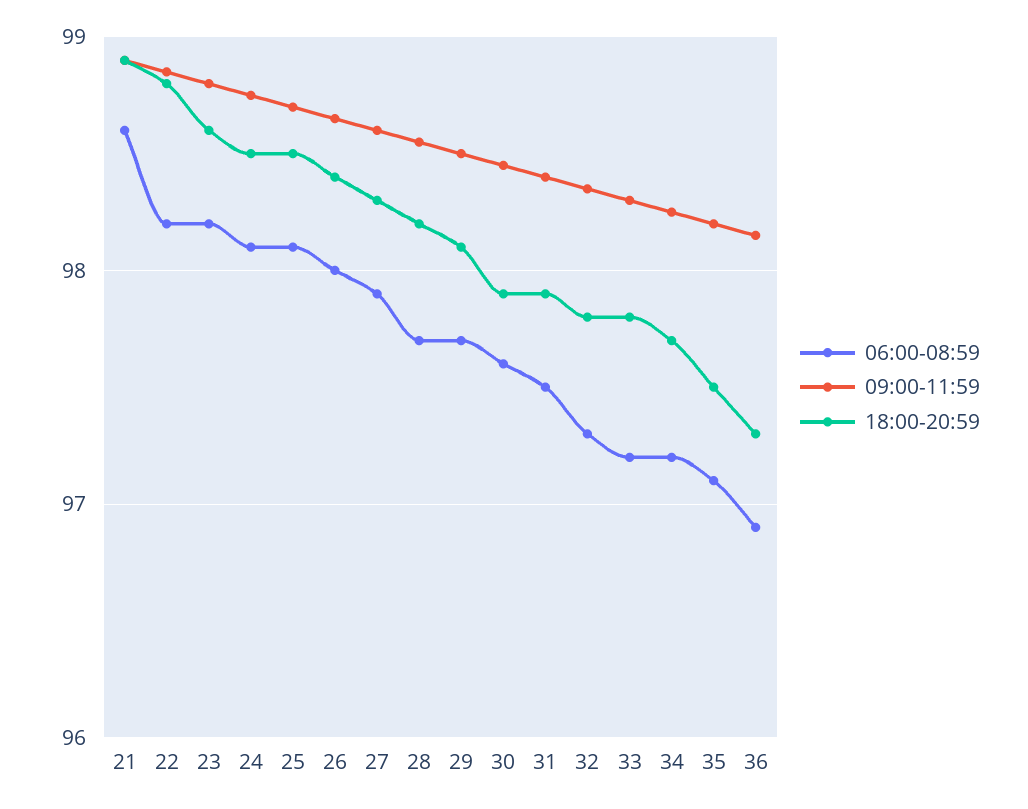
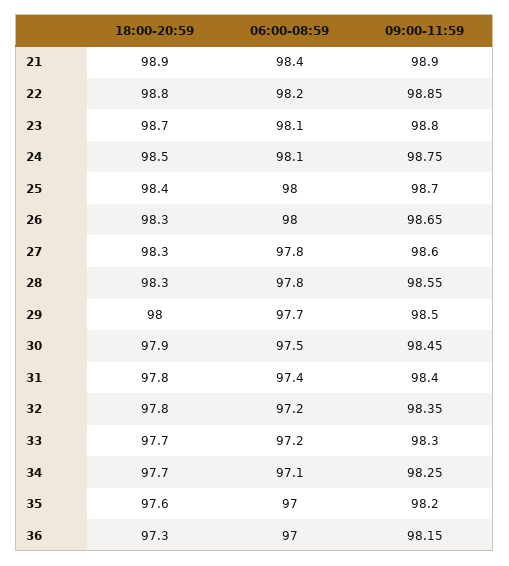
  {
    "06:00-08:59": {
-     "21": 98.6,
+     "21": 98.4,
      "22": 98.2,
-     "23": 98.2,
+     "23": 98.1,
      "24": 98.1,
-     "25": 98.1,
+     "25": 98,
      "26": 98,
-     "27": 97.9,
+     "27": 97.8,
-     "28": 97.7,
+     "28": 97.8,
      "29": 97.7,
-     "30": 97.6,
+     "30": 97.5,
-     "31": 97.5,
+     "31": 97.4,
-     "32": 97.3,
+     "32": 97.2,
      "33": 97.2,
-     "34": 97.2,
+     "34": 97.1,
-     "35": 97.1,
+     "35": 97,
-     "36": 96.9
+     "36": 97
    },
    "09:00-11:59": {
      "21": 98.9,
      "22": 98.85,
      "23": 98.8,
      "24": 98.75,
      "25": 98.7,
      "26": 98.65,
      "27": 98.6,
      "28": 98.55,
      "29": 98.5,
      "30": 98.45,
      "31": 98.4,
      "32": 98.35,
      "33": 98.3,
      "34": 98.25,
      "35": 98.2,
      "36": 98.15
    },
    "18:00-20:59": {
      "21": 98.9,
      "22": 98.8,
-     "23": 98.6,
+     "23": 98.7,
      "24": 98.5,
-     "25": 98.5,
+     "25": 98.4,
-     "26": 98.4,
+     "26": 98.3,
      "27": 98.3,
-     "28": 98.2,
+     "28": 98.3,
-     "29": 98.1,
+     "29": 98,
      "30": 97.9,
-     "31": 97.9,
+     "31": 97.8,
      "32": 97.8,
-     "33": 97.8,
+     "33": 97.7,
      "34": 97.7,
-     "35": 97.5,
+     "35": 97.6,
      "36": 97.3
    }
  }

